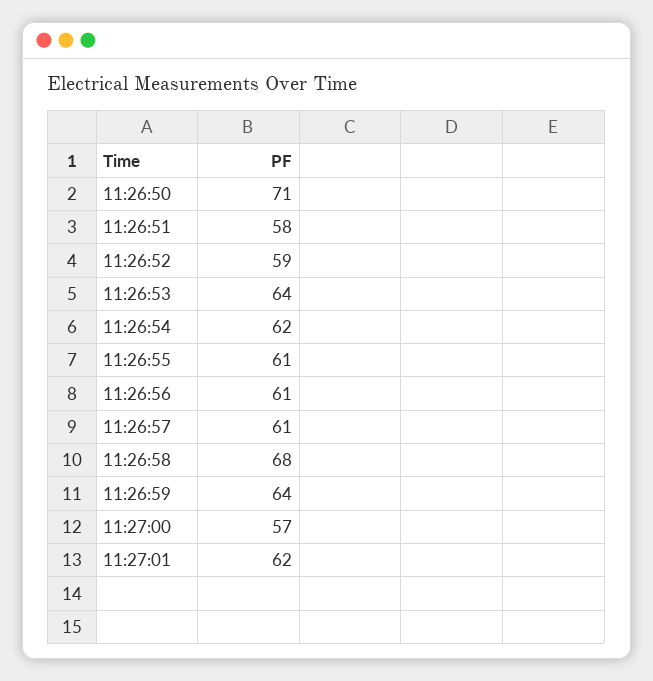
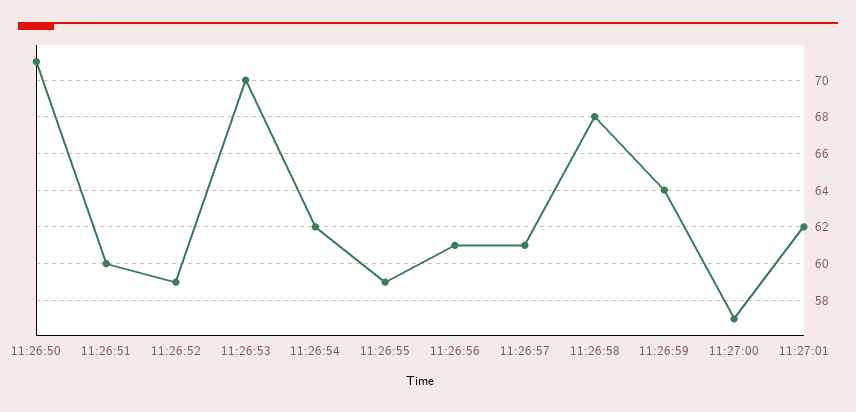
  {
    "11:26:50": 71,
-   "11:26:51": 58,
+   "11:26:51": 60,
    "11:26:52": 59,
-   "11:26:53": 64,
+   "11:26:53": 70,
    "11:26:54": 62,
-   "11:26:55": 61,
+   "11:26:55": 59,
    "11:26:56": 61,
    "11:26:57": 61,
    "11:26:58": 68,
    "11:26:59": 64,
    "11:27:00": 57,
    "11:27:01": 62
  }

